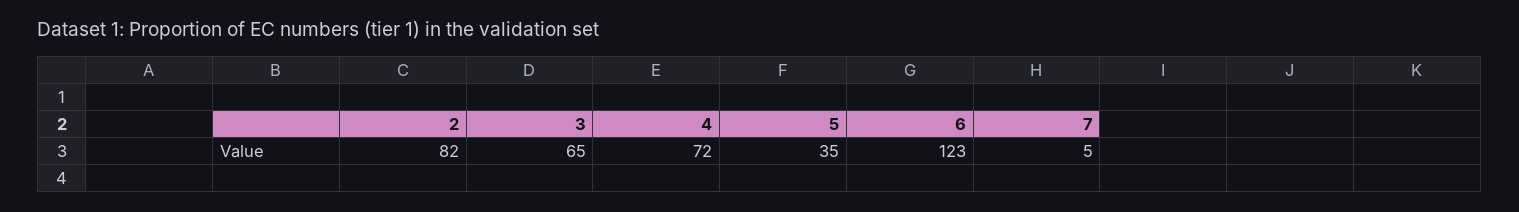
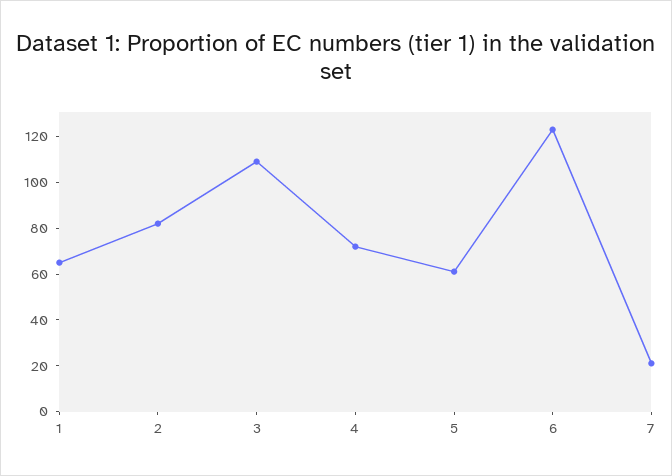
  {
    "2": 82,
-   "3": 65,
+   "3": 110,
    "4": 72,
-   "5": 35,
+   "5": 60,
    "6": 123,
-   "7": 5
+   "7": 20,
+   "1": 65
  }

